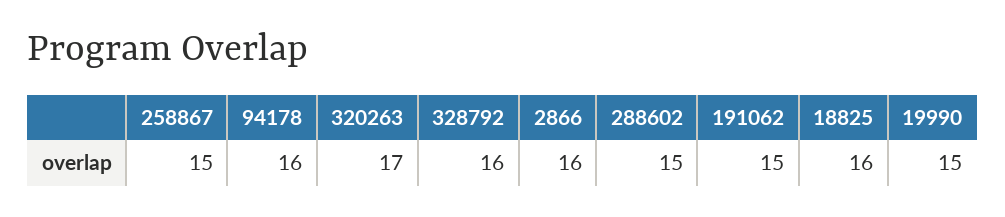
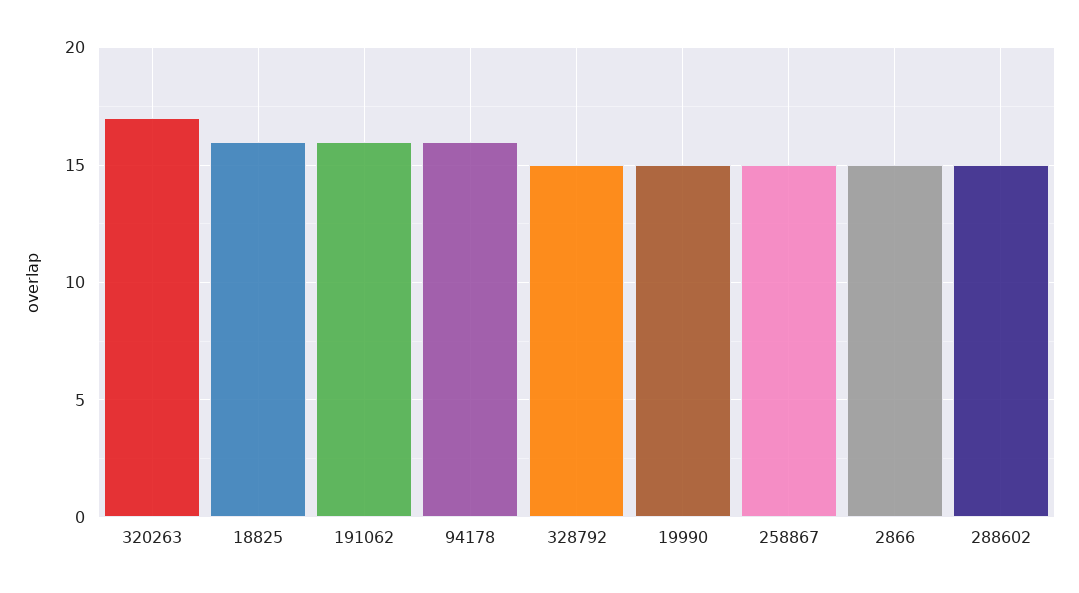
  {
    "258867": 15,
    "94178": 16,
    "320263": 17,
-   "328792": 16,
+   "328792": 15,
-   "2866": 16,
+   "2866": 15,
    "288602": 15,
-   "191062": 15,
+   "191062": 16,
    "18825": 16,
    "19990": 15
  }

